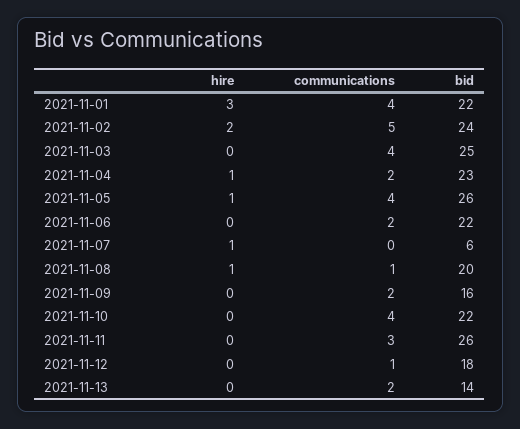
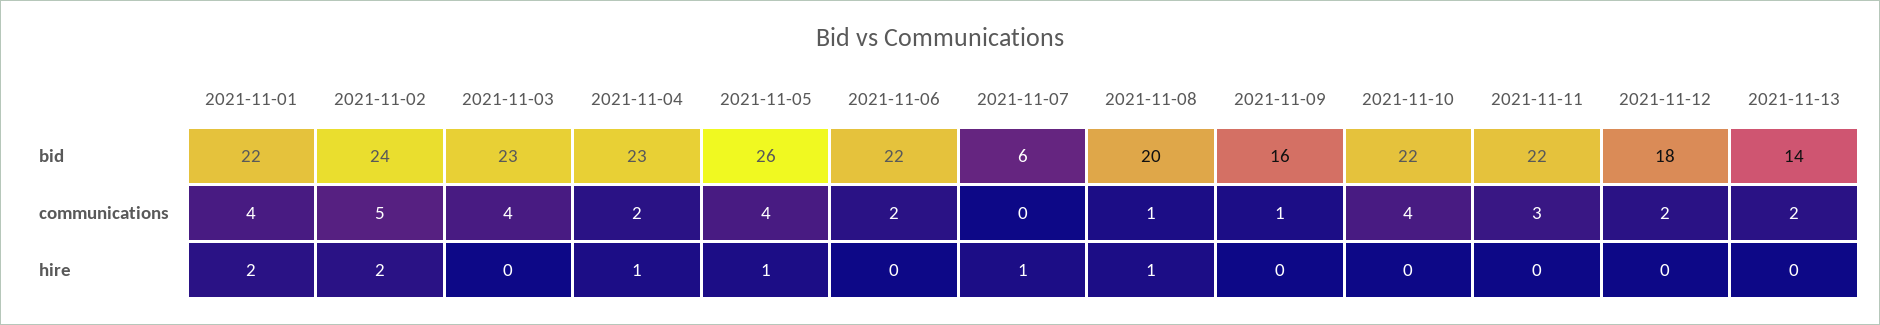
  {
    "hire": {
-     "2021-11-01": 3,
+     "2021-11-01": 2,
      "2021-11-02": 2,
      "2021-11-03": 0,
      "2021-11-04": 1,
      "2021-11-05": 1,
      "2021-11-06": 0,
      "2021-11-07": 1,
      "2021-11-08": 1,
      "2021-11-09": 0,
      "2021-11-10": 0,
      "2021-11-11": 0,
      "2021-11-12": 0,
      "2021-11-13": 0
    },
    "communications": {
      "2021-11-01": 4,
      "2021-11-02": 5,
      "2021-11-03": 4,
      "2021-11-04": 2,
      "2021-11-05": 4,
      "2021-11-06": 2,
      "2021-11-07": 0,
      "2021-11-08": 1,
-     "2021-11-09": 2,
+     "2021-11-09": 1,
      "2021-11-10": 4,
      "2021-11-11": 3,
-     "2021-11-12": 1,
+     "2021-11-12": 2,
      "2021-11-13": 2
    },
    "bid": {
      "2021-11-01": 22,
      "2021-11-02": 24,
-     "2021-11-03": 25,
+     "2021-11-03": 23,
      "2021-11-04": 23,
      "2021-11-05": 26,
      "2021-11-06": 22,
      "2021-11-07": 6,
      "2021-11-08": 20,
      "2021-11-09": 16,
      "2021-11-10": 22,
-     "2021-11-11": 26,
+     "2021-11-11": 22,
      "2021-11-12": 18,
      "2021-11-13": 14
    }
  }

